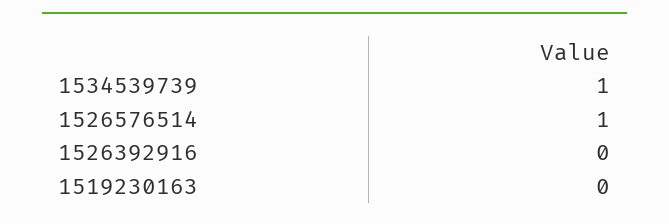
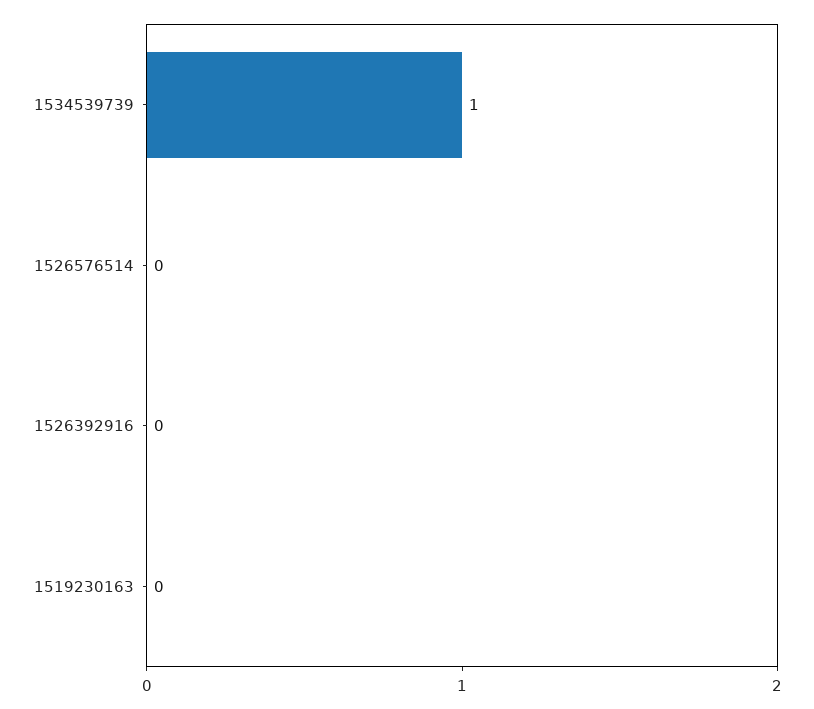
  {
    "1534539739": 1,
-   "1526576514": 1,
+   "1526576514": 0,
    "1526392916": 0,
    "1519230163": 0
  }

